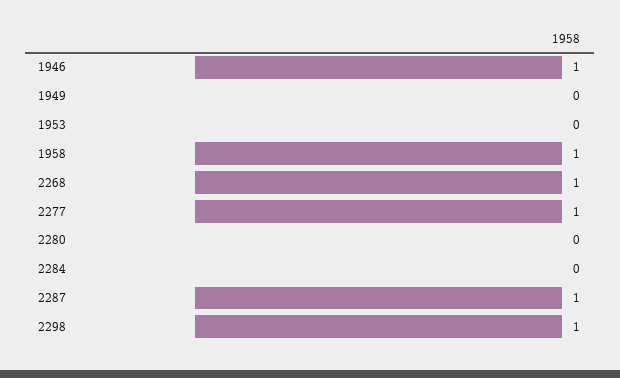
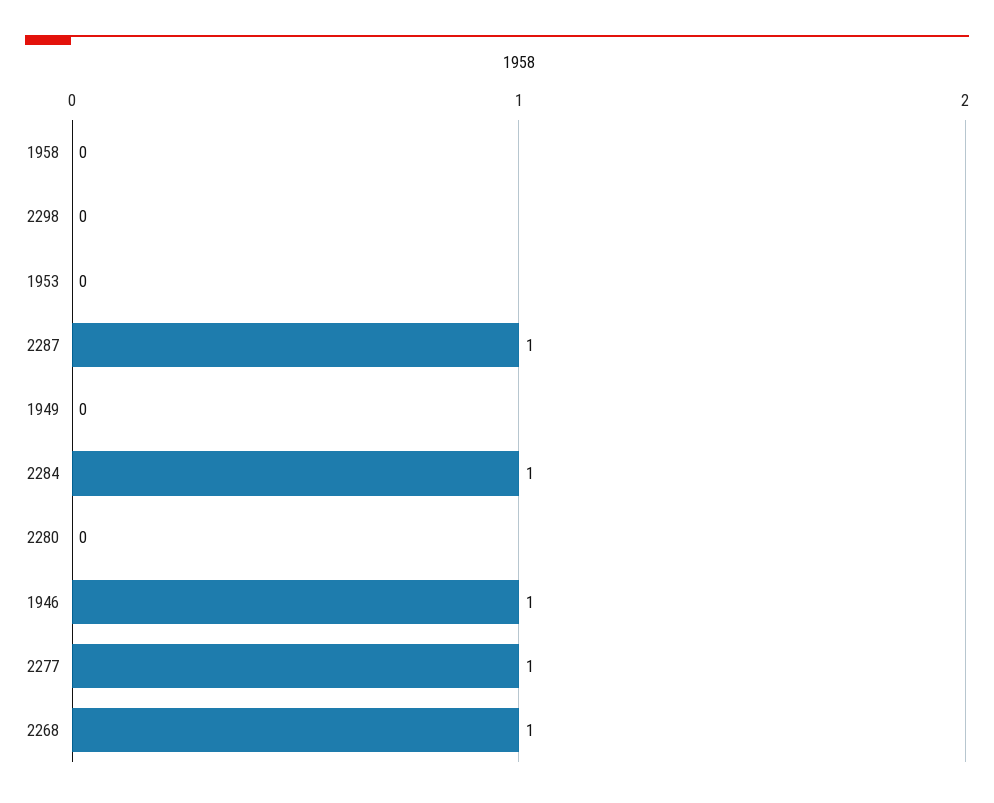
  {
    "1946": 1,
    "1949": 0,
    "1953": 0,
-   "1958": 1,
+   "1958": 0,
    "2268": 1,
    "2277": 1,
    "2280": 0,
-   "2284": 0,
+   "2284": 1,
    "2287": 1,
-   "2298": 1
+   "2298": 0
  }

